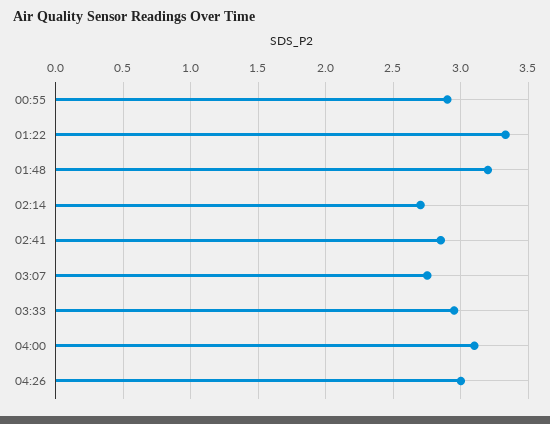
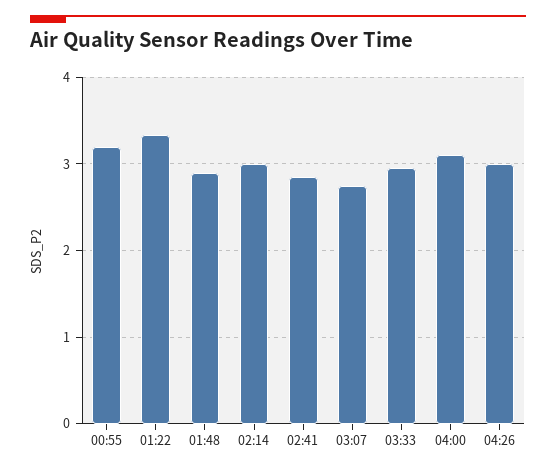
  {
-   "00:55": 2.9,
+   "00:55": 3.2,
    "01:22": 3.35,
-   "01:48": 3.2,
+   "01:48": 2.9,
-   "02:14": 2.7,
+   "02:14": 3,
    "02:41": 2.85,
    "03:07": 2.75,
    "03:33": 2.95,
    "04:00": 3.1,
    "04:26": 3
  }

